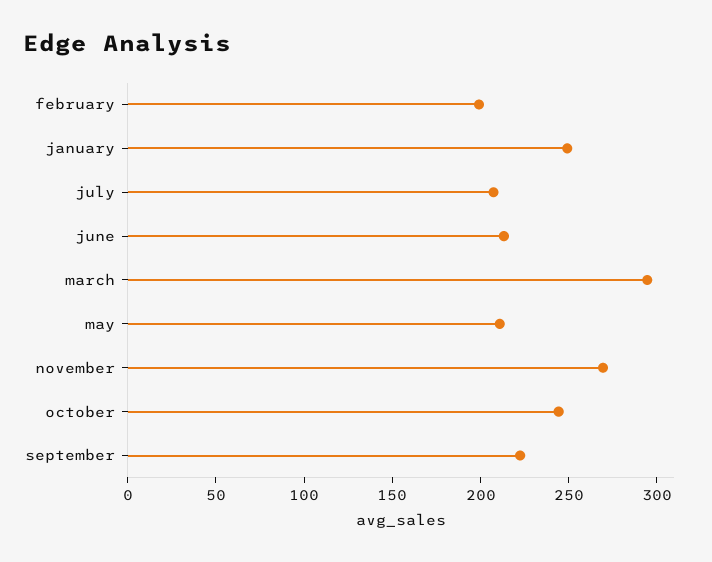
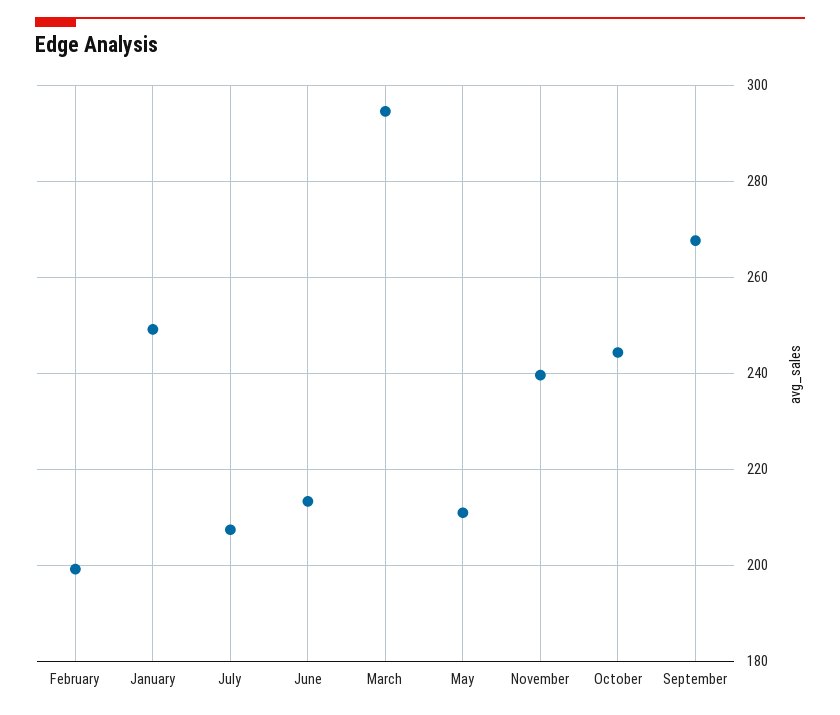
  {
    "february": 200,
    "january": 250,
    "july": 208,
    "june": 214,
    "march": 294,
    "may": 210,
-   "november": 270,
+   "november": 240,
    "october": 244,
-   "september": 220
+   "september": 268
  }

